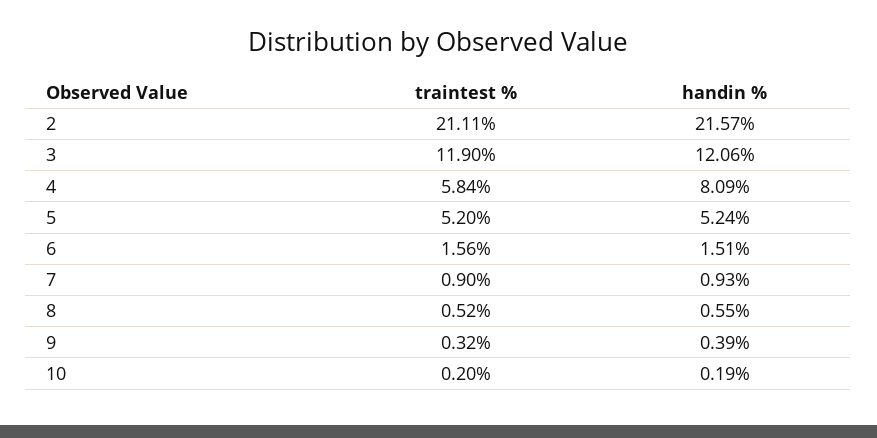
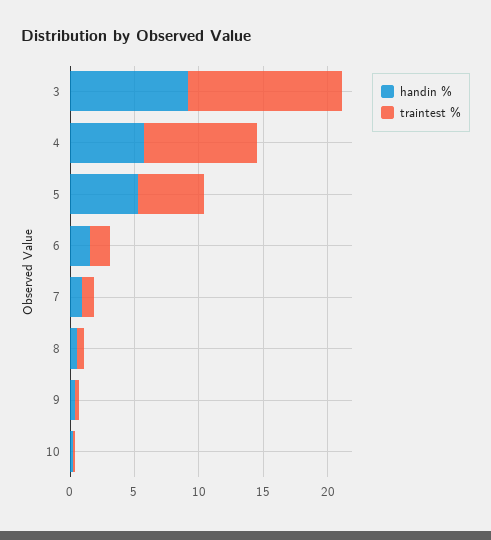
  {
    "traintest %": {
-     "2": 21.11,
      "3": 11.9,
-     "4": 5.84,
+     "4": 9,
      "5": 5.2,
      "6": 1.56,
      "7": 0.9,
      "8": 0.52,
      "9": 0.32,
      "10": 0.2
    },
    "handin %": {
-     "2": 21.57,
-     "3": 12.06,
+     "3": 9,
-     "4": 8.09,
+     "4": 6,
      "5": 5.24,
      "6": 1.51,
      "7": 0.93,
      "8": 0.55,
      "9": 0.39,
      "10": 0.19
    }
  }

